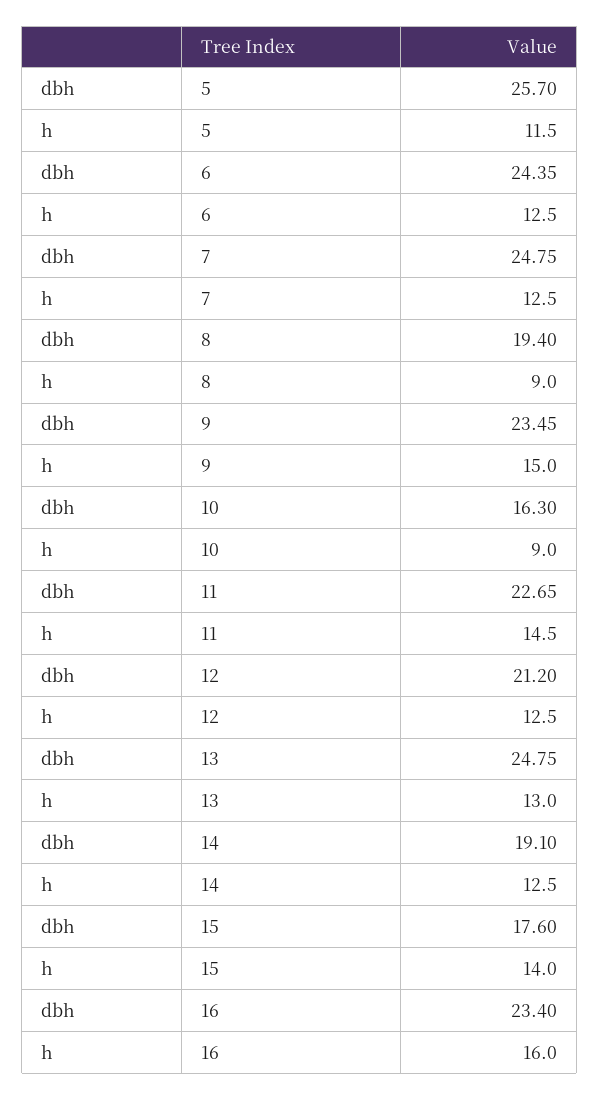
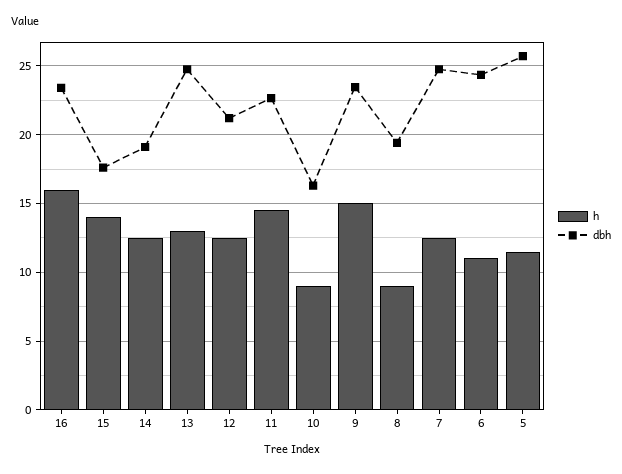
  {
    "dbh": {
      "5": 25.7,
      "6": 24.35,
      "7": 24.75,
      "8": 19.4,
      "9": 23.45,
      "10": 16.3,
      "11": 22.65,
      "12": 21.2,
      "13": 24.75,
      "14": 19.1,
      "15": 17.6,
      "16": 23.4
    },
    "h": {
      "5": 11.5,
-     "6": 12.5,
+     "6": 11,
      "7": 12.5,
      "8": 9,
      "9": 15,
      "10": 9,
      "11": 14.5,
      "12": 12.5,
      "13": 13,
      "14": 12.5,
      "15": 14,
      "16": 16
    }
  }

